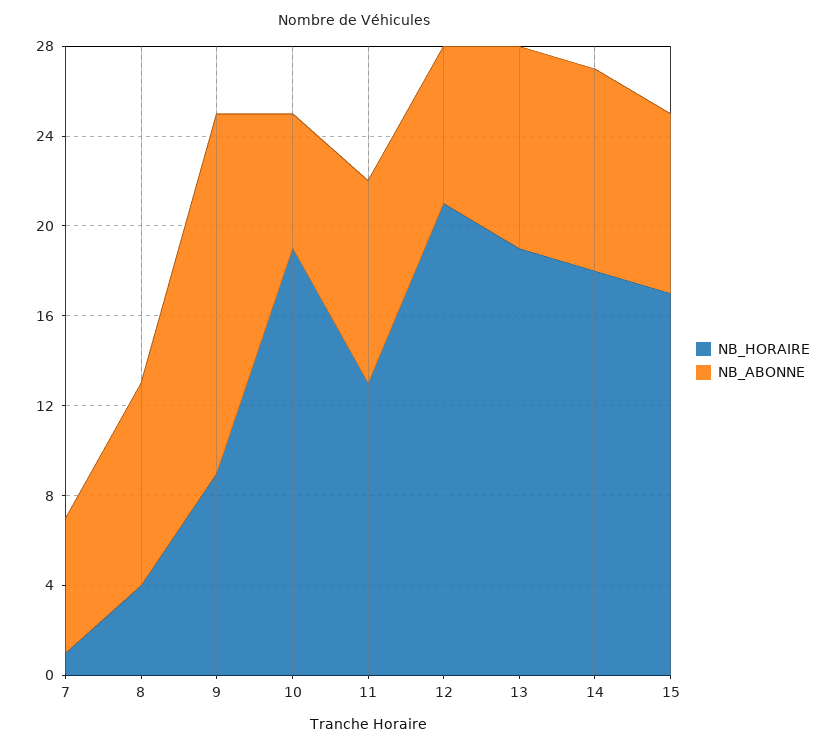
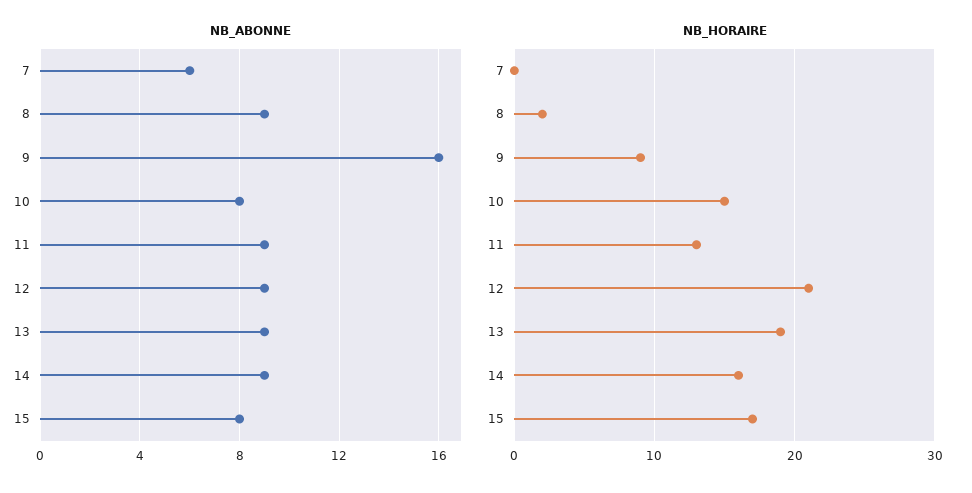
  {
    "NB_HORAIRE": {
-     "7": 1,
+     "7": 0,
-     "8": 4,
+     "8": 2,
      "9": 9,
-     "10": 19,
+     "10": 15,
      "11": 13,
      "12": 21,
      "13": 19,
-     "14": 18,
+     "14": 16,
      "15": 17
    },
    "NB_ABONNE": {
      "7": 6,
      "8": 9,
      "9": 16,
-     "10": 6,
+     "10": 8,
      "11": 9,
-     "12": 7,
+     "12": 9,
      "13": 9,
      "14": 9,
      "15": 8
    }
  }

